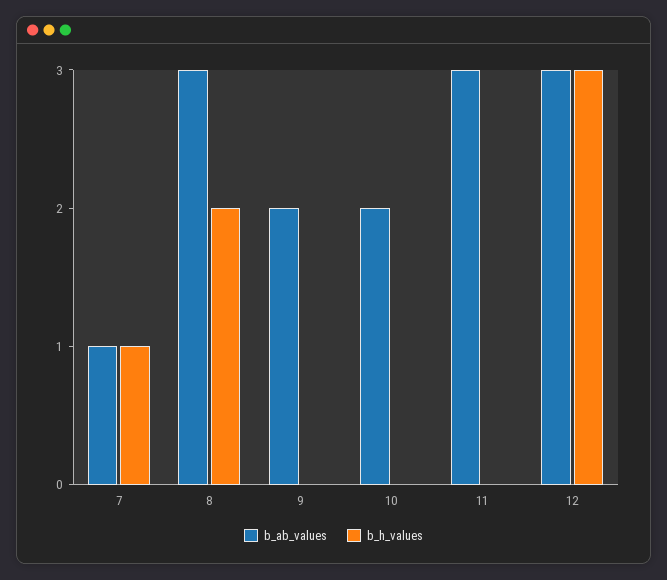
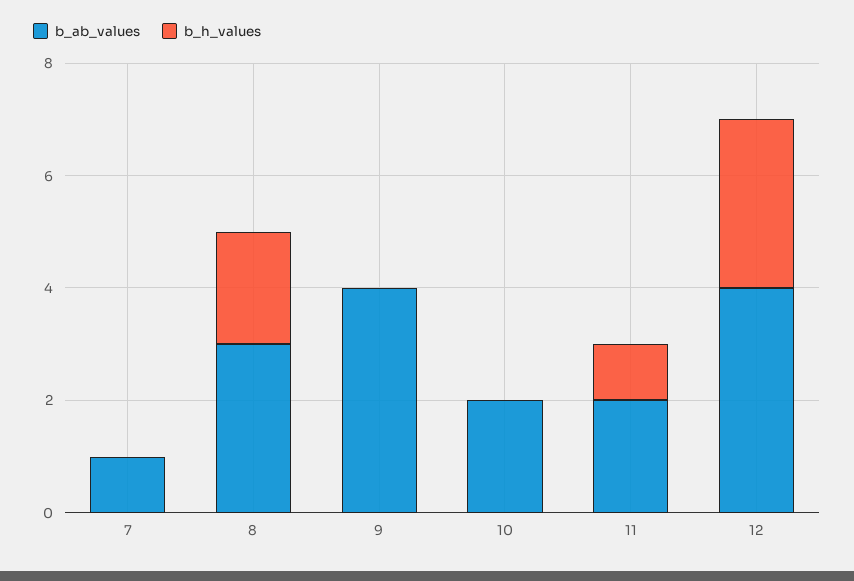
  {
    "b_ab_values": {
      "7": 1,
      "8": 3,
-     "9": 2,
+     "9": 4,
      "10": 2,
-     "11": 3,
+     "11": 2,
-     "12": 3
+     "12": 4
    },
    "b_h_values": {
-     "7": 1,
+     "7": 0,
      "8": 2,
      "9": 0,
      "10": 0,
-     "11": 0,
+     "11": 1,
      "12": 3
    }
  }

